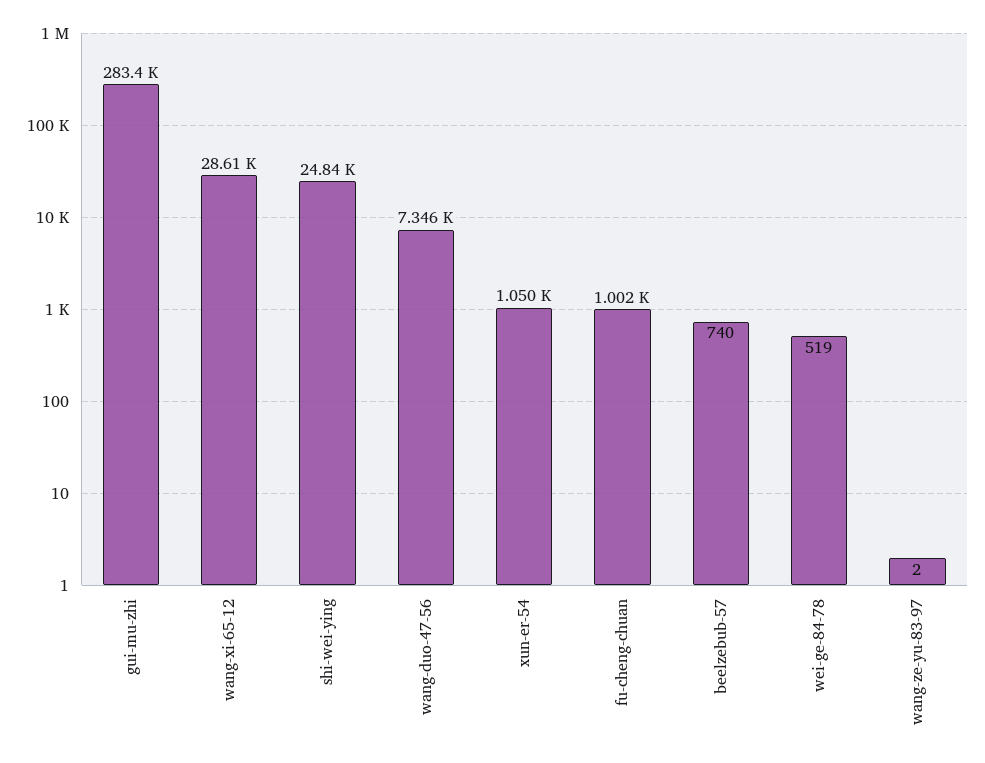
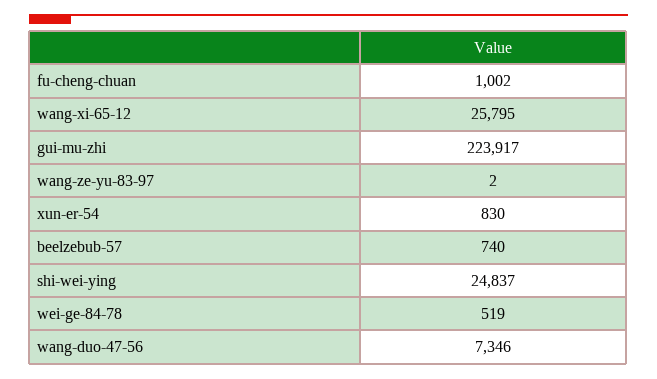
  {
-   "gui-mu-zhi": 283400,
+   "gui-mu-zhi": 223917,
-   "wang-xi-65-12": 28610,
+   "wang-xi-65-12": 25795,
    "shi-wei-ying": 24837,
    "wang-duo-47-56": 7346,
-   "xun-er-54": 1050,
+   "xun-er-54": 830,
    "fu-cheng-chuan": 1002,
    "beelzebub-57": 740,
    "wei-ge-84-78": 519,
    "wang-ze-yu-83-97": 2
  }

